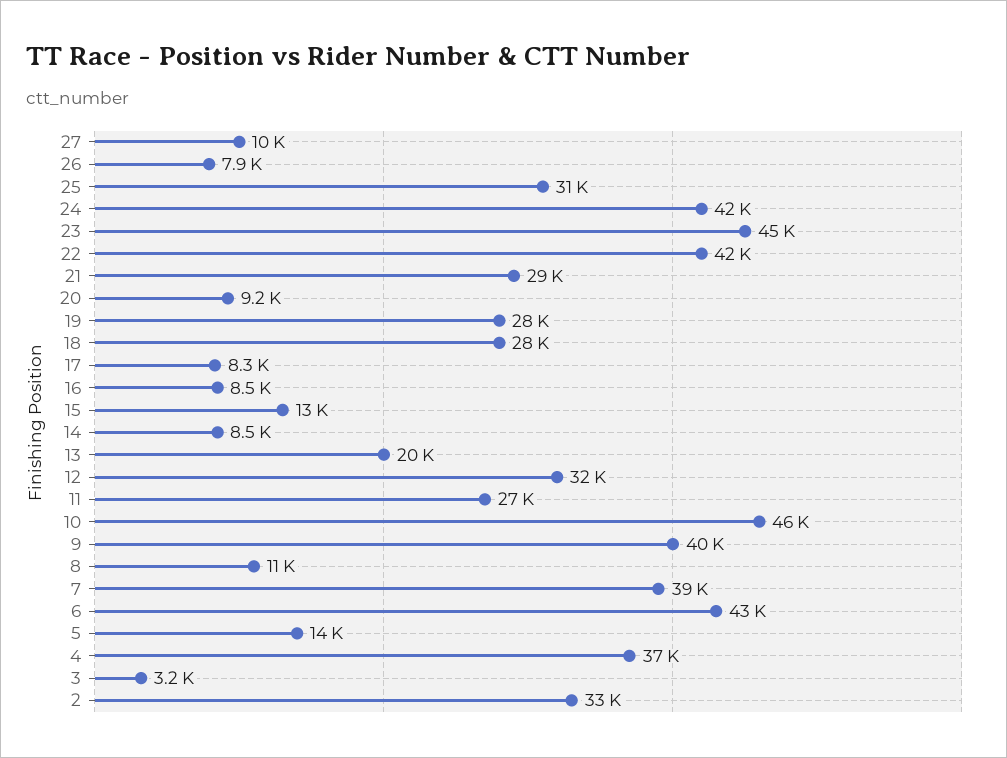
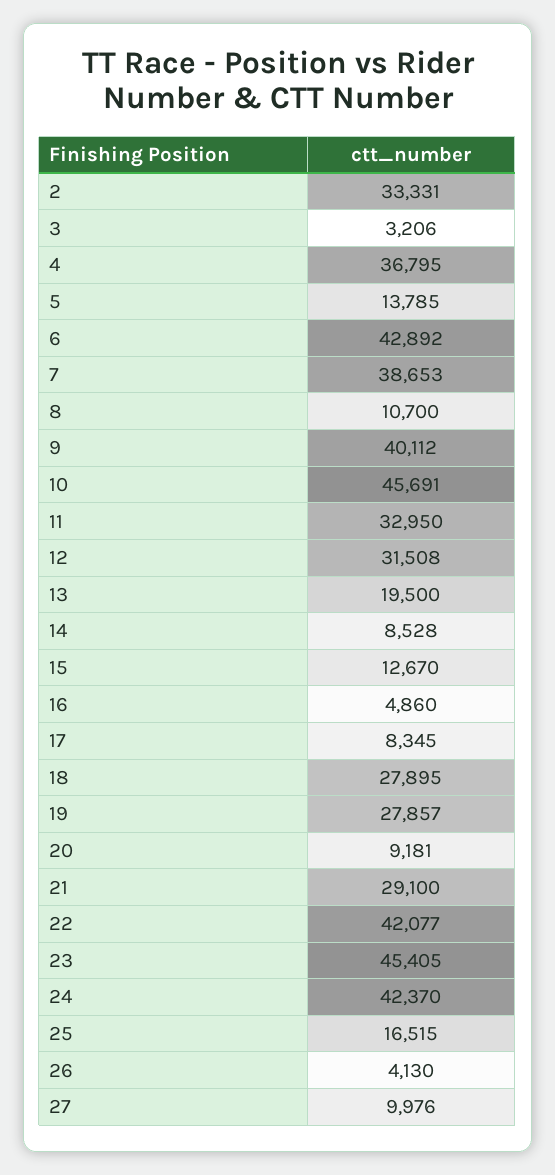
  {
    "27": 9976,
-   "26": 7900,
+   "26": 4130,
-   "25": 31000,
+   "25": 16515,
    "24": 42370,
    "23": 45405,
    "22": 42077,
    "21": 29100,
    "20": 9181,
    "19": 27857,
    "18": 27895,
    "17": 8345,
-   "16": 8500,
+   "16": 4860,
    "15": 12670,
    "14": 8528,
    "13": 19500,
    "12": 31508,
-   "11": 27000,
+   "11": 32950,
    "10": 45691,
    "9": 40112,
    "8": 10700,
    "7": 38653,
    "6": 42892,
    "5": 13785,
    "4": 36795,
    "3": 3206,
    "2": 33331
  }

